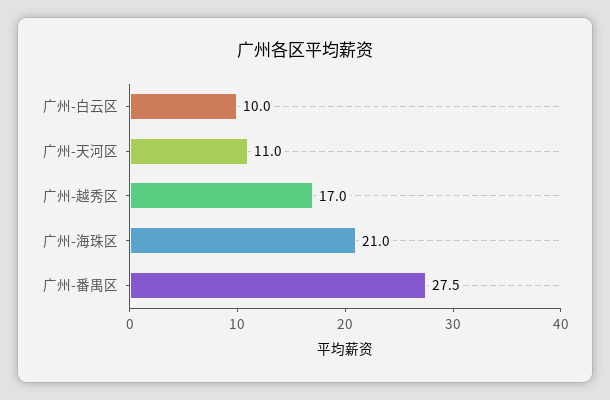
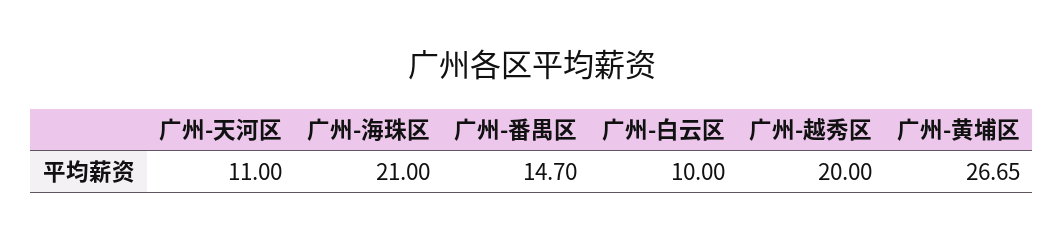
  {
    "广州-白云区": 10,
    "广州-天河区": 11,
-   "广州-越秀区": 17,
+   "广州-越秀区": 20,
    "广州-海珠区": 21,
-   "广州-番禺区": 27.5
+   "广州-番禺区": 14.7,
+   "广州-黄埔区": 26.65
  }

